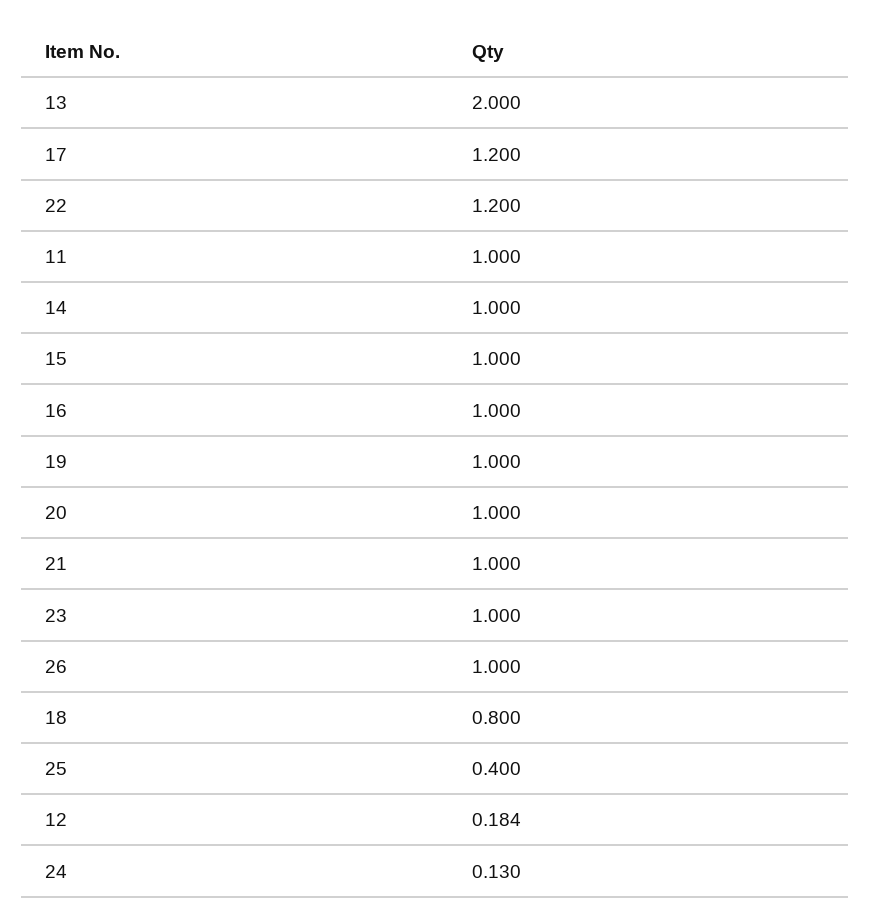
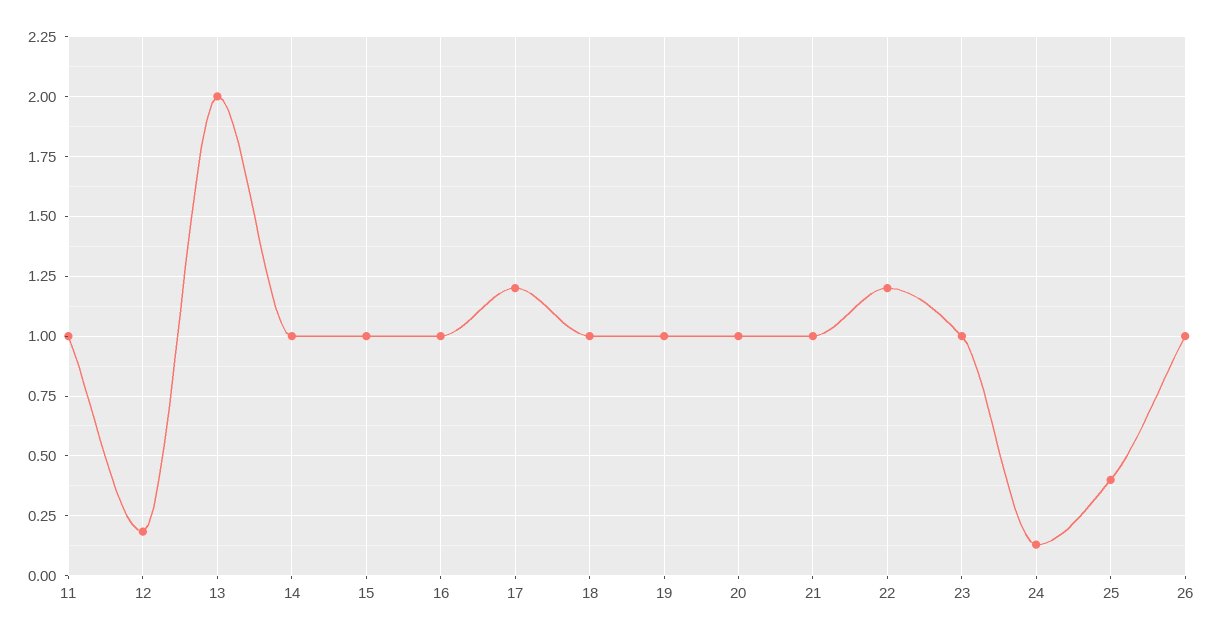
  {
    "13": 2,
    "17": 1.2,
    "22": 1.2,
    "11": 1,
    "14": 1,
    "15": 1,
    "16": 1,
    "19": 1,
    "20": 1,
    "21": 1,
    "23": 1,
    "26": 1,
-   "18": 0.8,
+   "18": 1,
    "25": 0.4,
    "12": 0.184,
    "24": 0.13
  }

